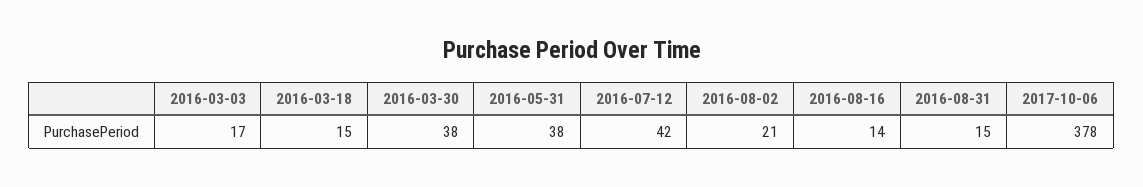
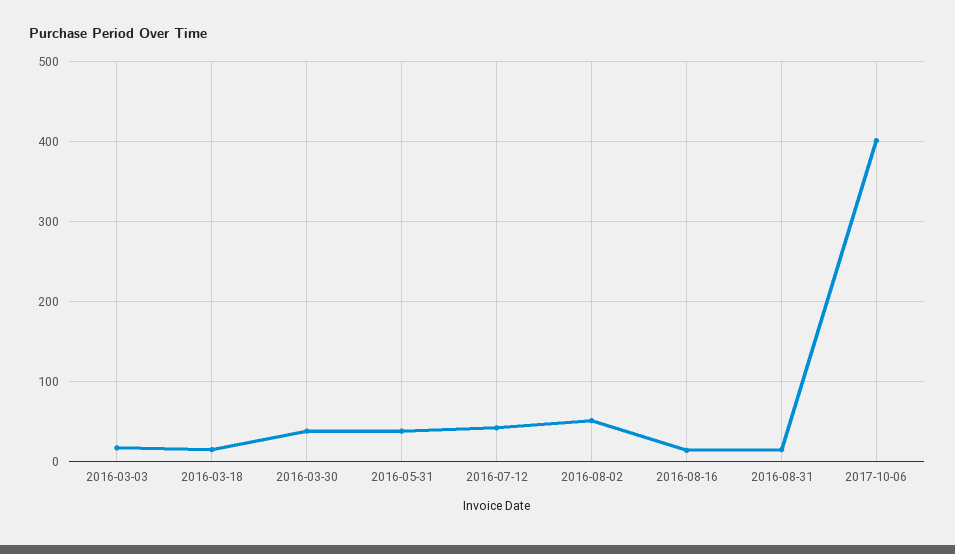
  {
    "2016-03-03": 17,
    "2016-03-18": 15,
    "2016-03-30": 38,
    "2016-05-31": 38,
    "2016-07-12": 42,
-   "2016-08-02": 21,
+   "2016-08-02": 50,
    "2016-08-16": 14,
    "2016-08-31": 15,
-   "2017-10-06": 378
+   "2017-10-06": 400
  }

